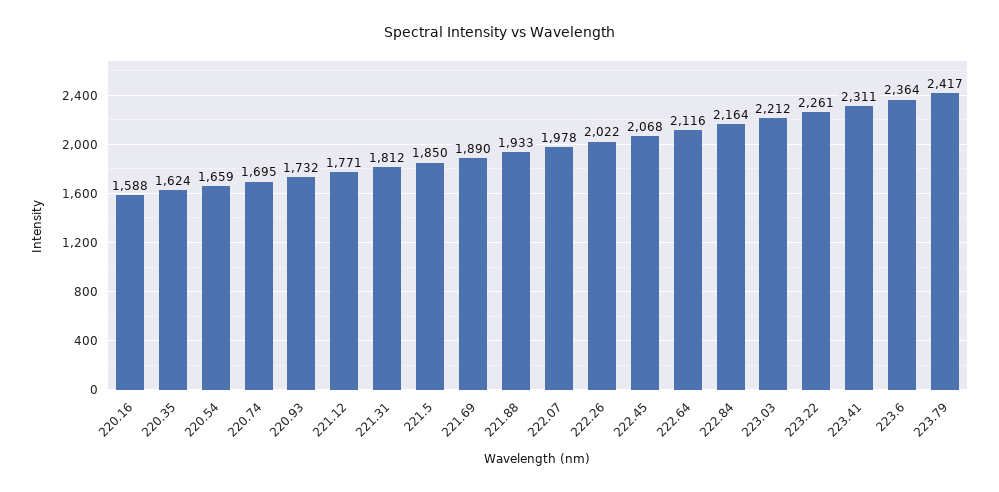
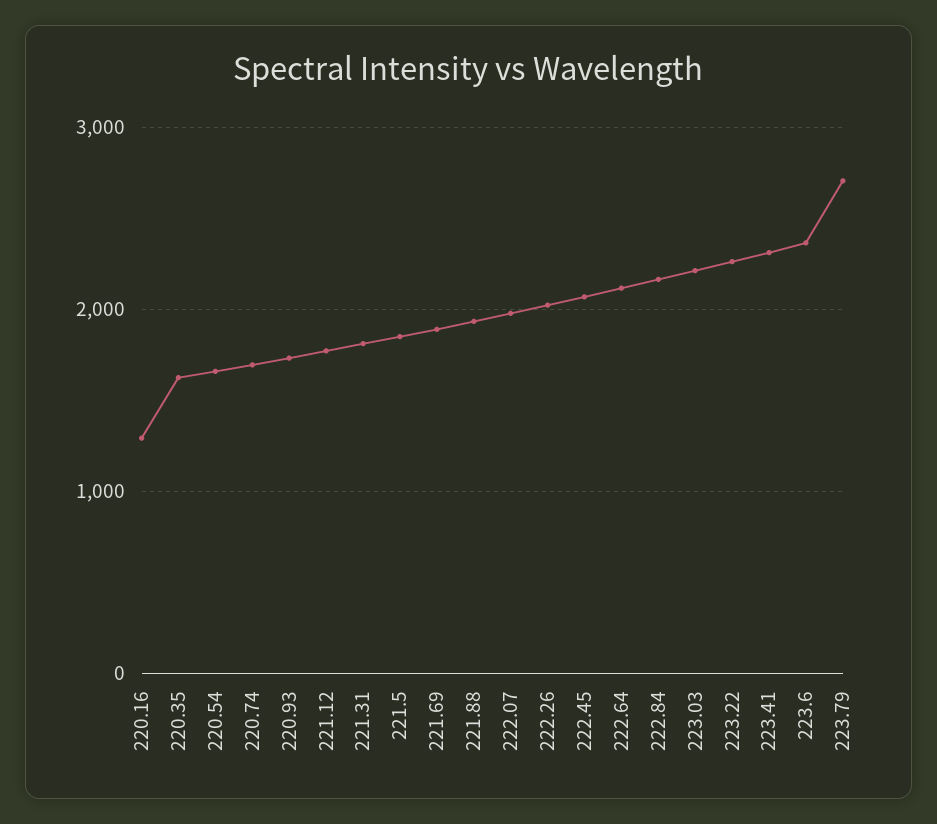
  {
-   "220.16": 1588,
+   "220.16": 1300,
    "220.35": 1624,
    "220.54": 1659,
    "220.74": 1695,
    "220.93": 1732,
    "221.12": 1771,
    "221.31": 1812,
    "221.5": 1850,
    "221.69": 1890,
    "221.88": 1933,
    "222.07": 1978,
    "222.26": 2022,
    "222.45": 2068,
    "222.64": 2116,
    "222.84": 2164,
    "223.03": 2212,
    "223.22": 2261,
    "223.41": 2311,
    "223.6": 2364,
-   "223.79": 2417
+   "223.79": 2700
  }

